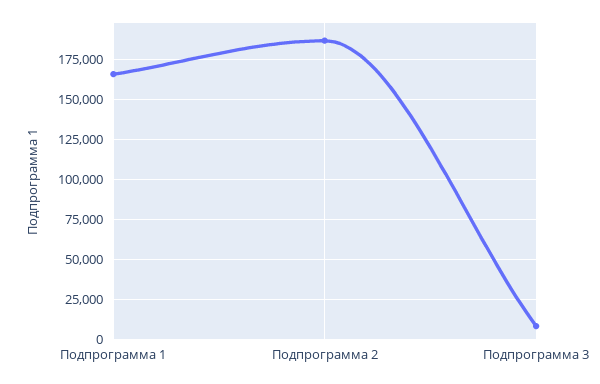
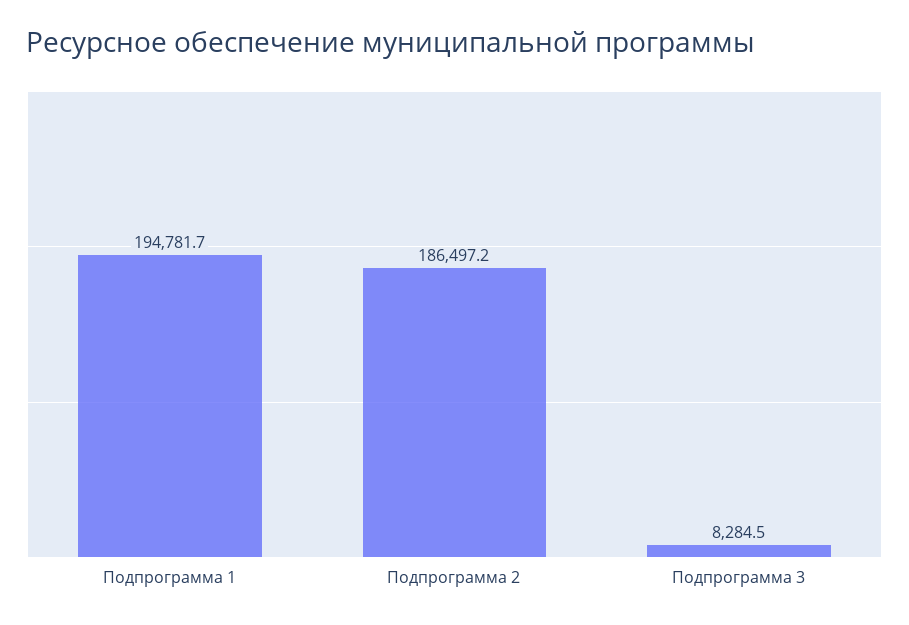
  {
-   "Подпрограмма 1": 165000,
+   "Подпрограмма 1": 194781.7,
    "Подпрограмма 2": 186497.2,
    "Подпрограмма 3": 8284.5
  }

